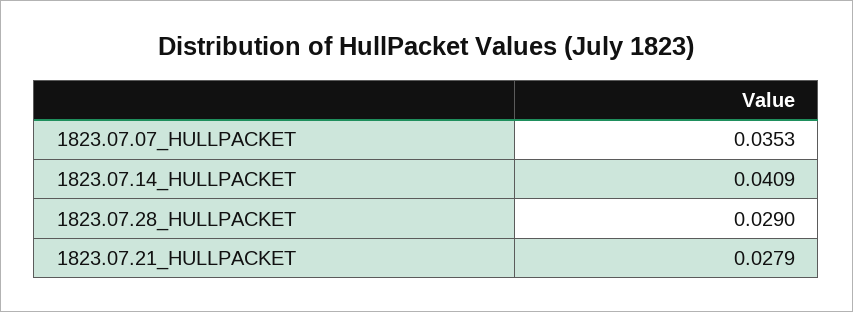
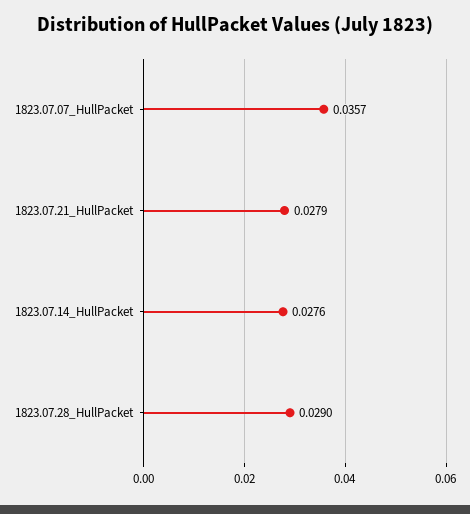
  {
-   "1823.07.07_HULLPACKET": 0.0353,
+   "1823.07.07_HULLPACKET": 0.0357,
-   "1823.07.14_HULLPACKET": 0.0409,
+   "1823.07.14_HULLPACKET": 0.0276,
    "1823.07.28_HULLPACKET": 0.029,
    "1823.07.21_HULLPACKET": 0.0279
  }

